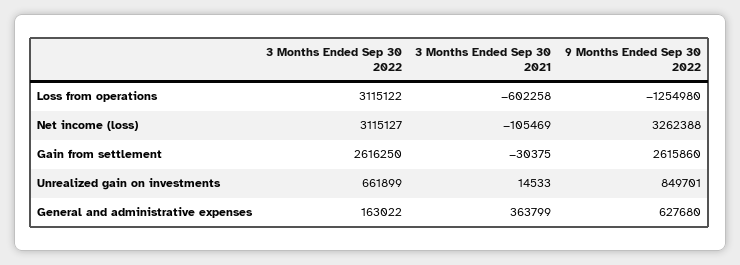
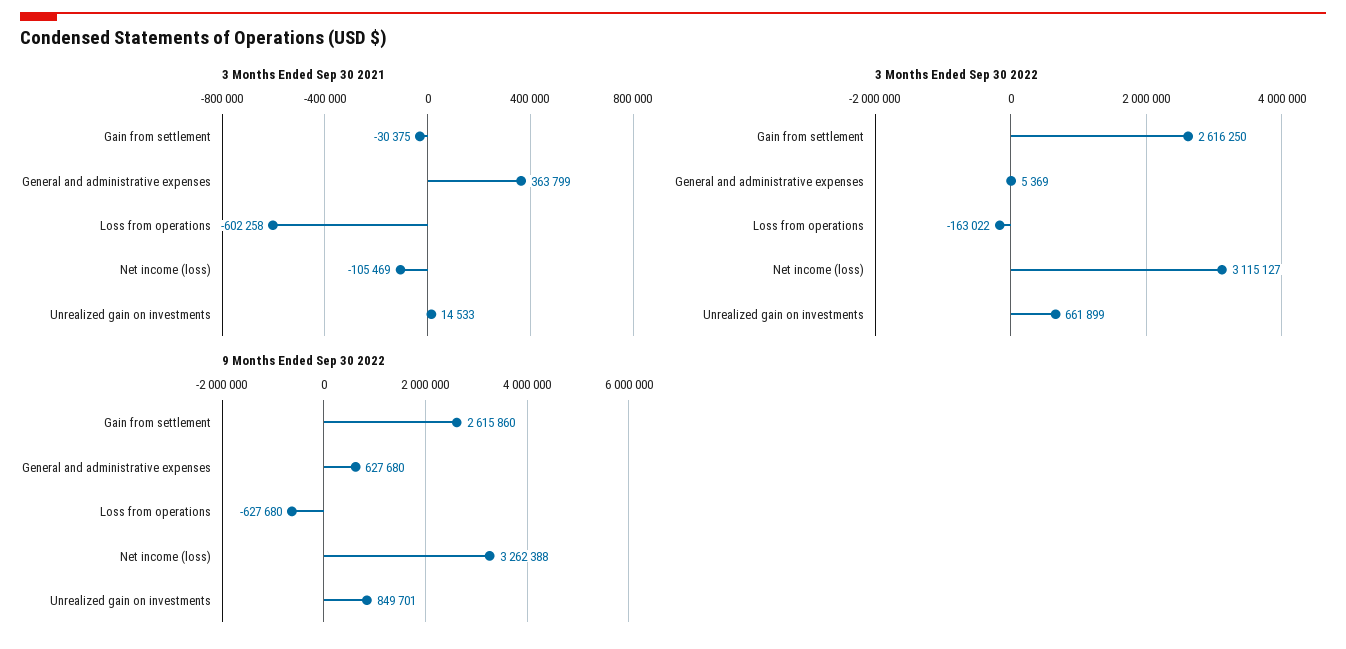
  {
    "3 Months Ended Sep 30 2022": {
-     "Loss from operations": 3115122,
+     "Loss from operations": -163022,
      "Net income (loss)": 3115127,
      "Gain from settlement": 2616250,
      "Unrealized gain on investments": 661899,
-     "General and administrative expenses": 163022
+     "General and administrative expenses": 5369
    },
    "3 Months Ended Sep 30 2021": {
      "Loss from operations": -602258,
      "Net income (loss)": -105469,
      "Gain from settlement": -30375,
      "Unrealized gain on investments": 14533,
      "General and administrative expenses": 363799
    },
    "9 Months Ended Sep 30 2022": {
-     "Loss from operations": -1254980,
+     "Loss from operations": -627680,
      "Net income (loss)": 3262388,
      "Gain from settlement": 2615860,
      "Unrealized gain on investments": 849701,
      "General and administrative expenses": 627680
    }
  }

